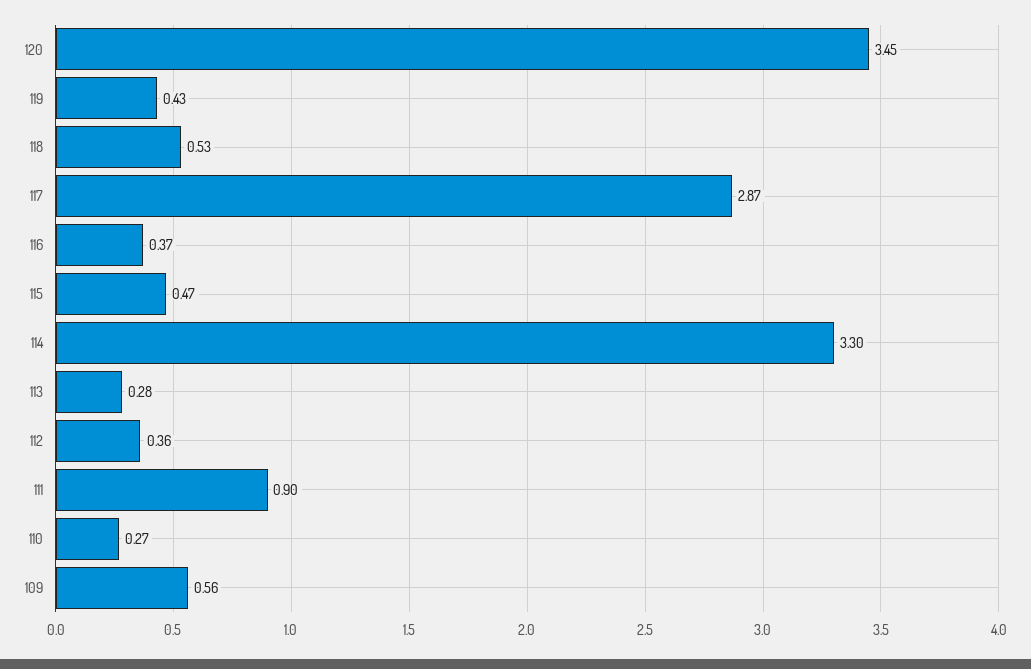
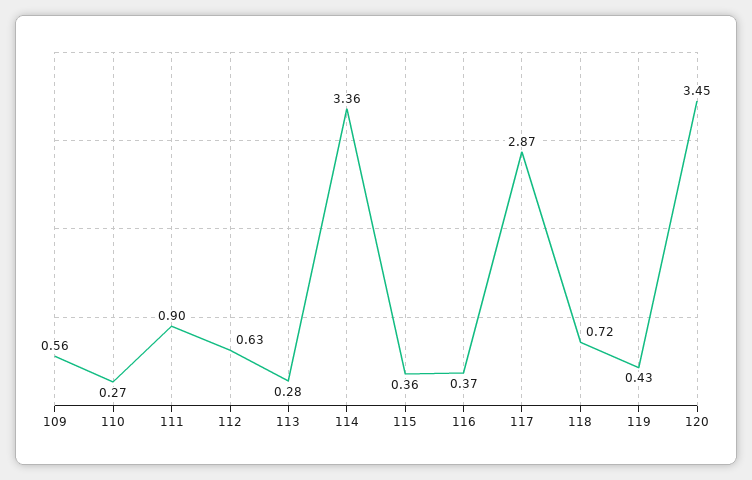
  {
    "120": 3.45,
    "119": 0.43,
-   "118": 0.53,
+   "118": 0.72,
    "117": 2.87,
    "116": 0.37,
-   "115": 0.47,
+   "115": 0.36,
-   "114": 3.3,
+   "114": 3.36,
    "113": 0.28,
-   "112": 0.36,
+   "112": 0.63,
    "111": 0.9,
    "110": 0.27,
    "109": 0.56
  }

